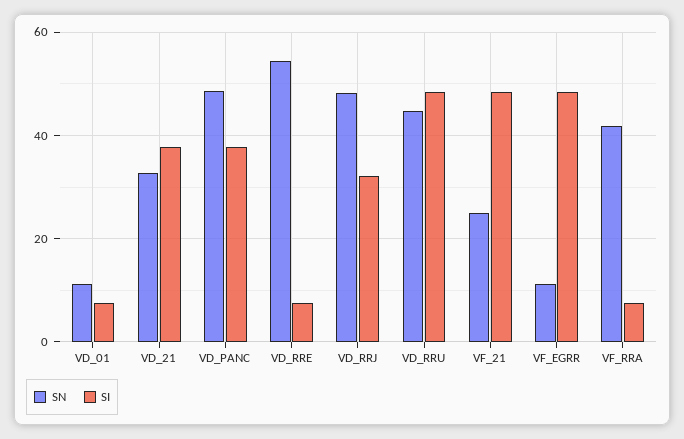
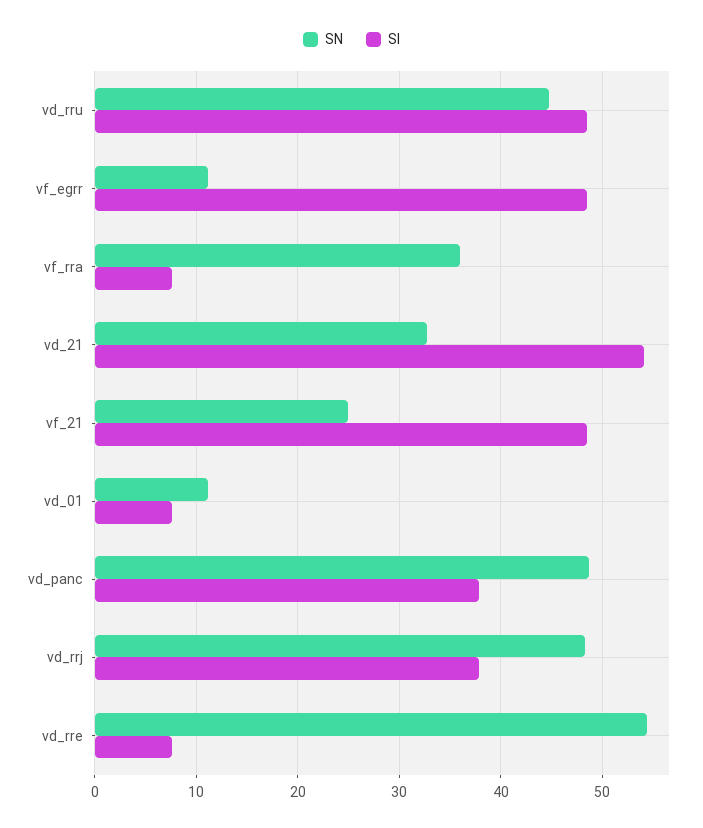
  {
    "SN": {
      "VD_01": 11,
      "VD_21": 33,
      "VD_PANC": 49,
      "VD_RRE": 54,
      "VD_RRJ": 48,
      "VD_RRU": 45,
      "VF_21": 25,
      "VF_EGRR": 11,
-     "VF_RRA": 42
+     "VF_RRA": 36
    },
    "SI": {
      "VD_01": 8,
-     "VD_21": 38,
+     "VD_21": 54,
      "VD_PANC": 38,
      "VD_RRE": 8,
-     "VD_RRJ": 32,
+     "VD_RRJ": 38,
      "VD_RRU": 49,
      "VF_21": 49,
      "VF_EGRR": 49,
      "VF_RRA": 8
    }
  }

